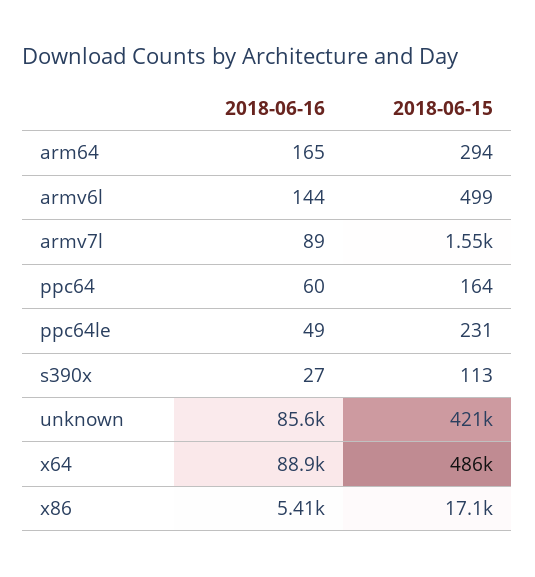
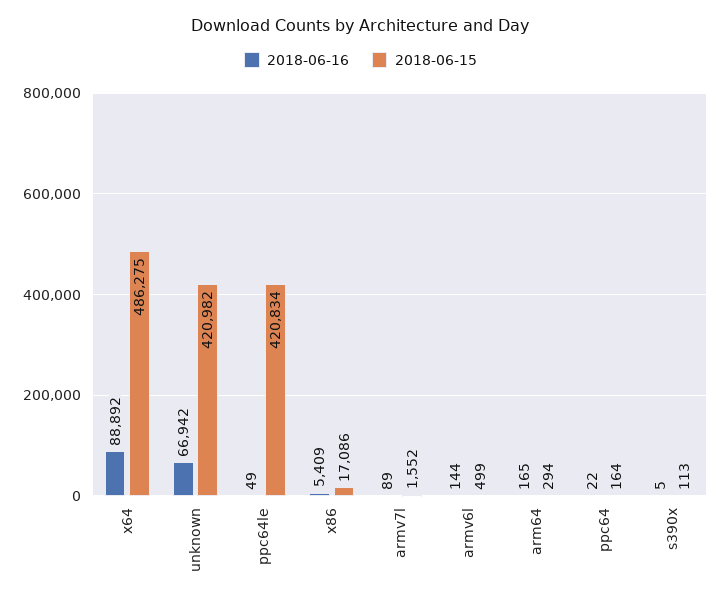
  {
    "2018-06-16": {
      "arm64": 165,
      "armv6l": 144,
      "armv7l": 89,
-     "ppc64": 60,
+     "ppc64": 22,
      "ppc64le": 49,
-     "s390x": 27,
+     "s390x": 5,
-     "unknown": 85600,
+     "unknown": 66942,
      "x64": 88892,
      "x86": 5409
    },
    "2018-06-15": {
      "arm64": 294,
      "armv6l": 499,
      "armv7l": 1552,
      "ppc64": 164,
-     "ppc64le": 231,
+     "ppc64le": 420834,
      "s390x": 113,
      "unknown": 420982,
      "x64": 486275,
      "x86": 17086
    }
  }

